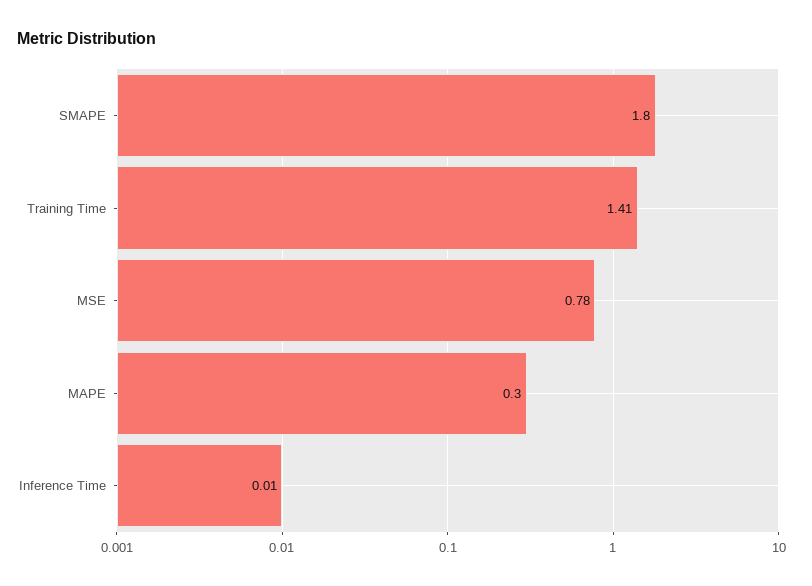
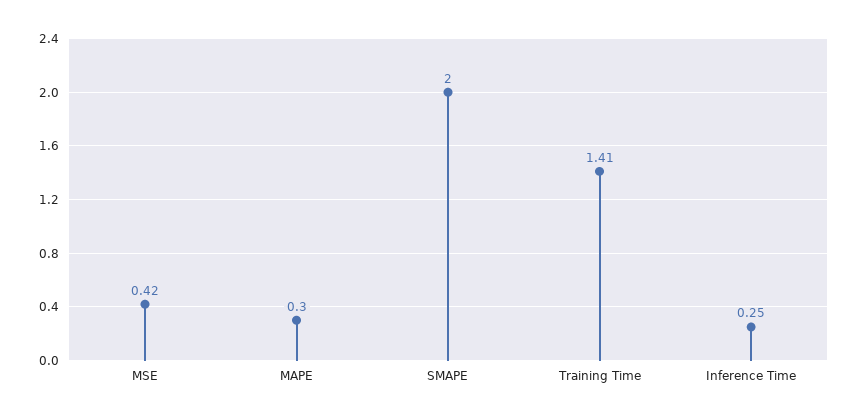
  {
-   "SMAPE": 1.8,
+   "SMAPE": 2,
    "Training Time": 1.41,
-   "MSE": 0.78,
+   "MSE": 0.42,
    "MAPE": 0.3,
-   "Inference Time": 0.01
+   "Inference Time": 0.25
  }

